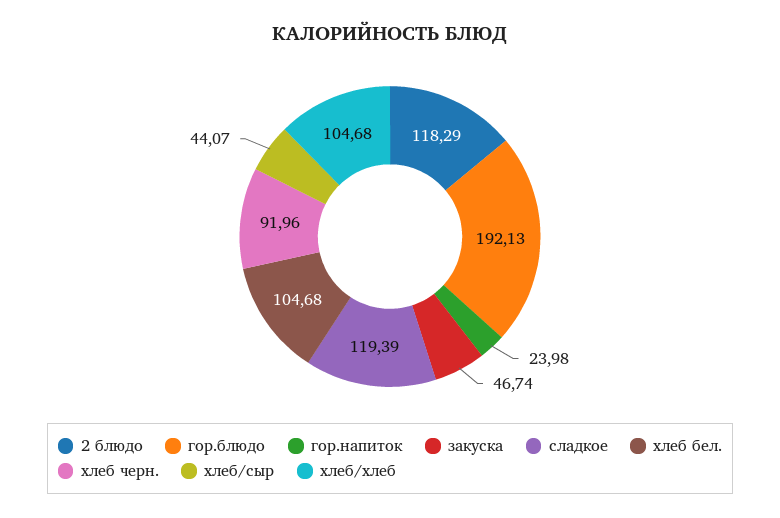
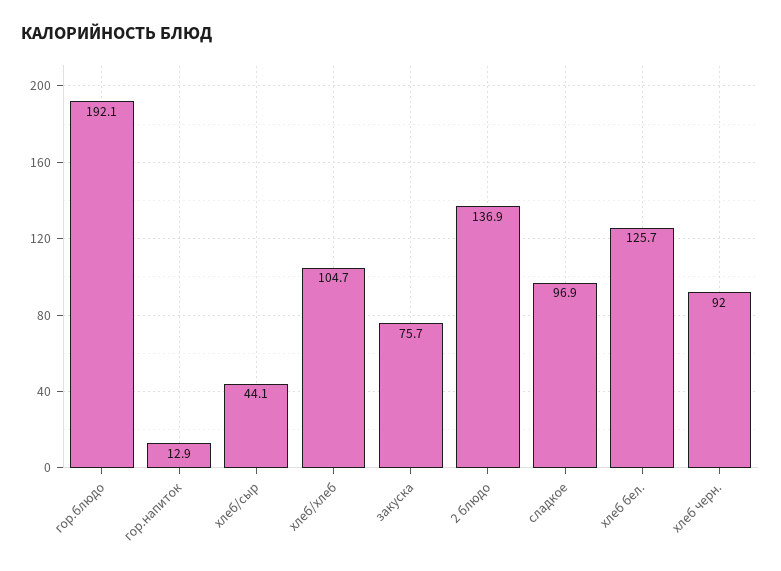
  {
-   "2 блюдо": 118.29,
+   "2 блюдо": 136.9,
    "гор.блюдо": 192.13,
-   "гор.напиток": 23.98,
+   "гор.напиток": 12.9,
-   "закуска": 46.74,
+   "закуска": 75.7,
-   "сладкое": 119.39,
+   "сладкое": 96.9,
-   "хлеб бел.": 104.68,
+   "хлеб бел.": 125.7,
    "хлеб черн.": 91.96,
    "хлеб/сыр": 44.07,
    "хлеб/хлеб": 104.68
  }

